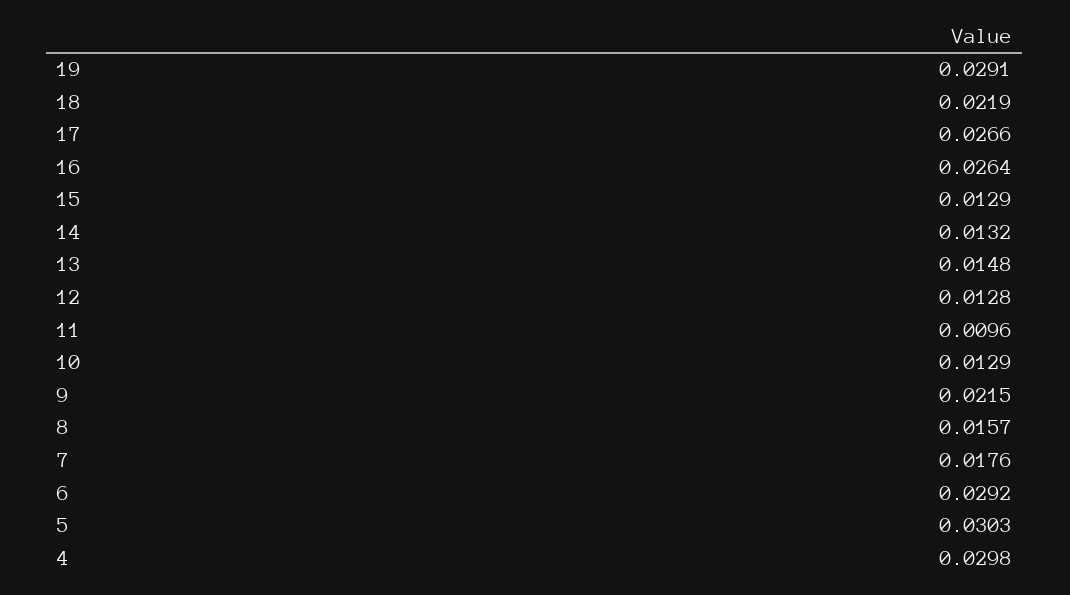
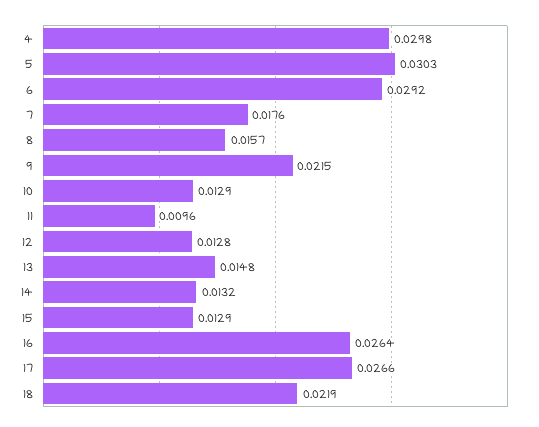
  {
-   "19": 0.0291,
    "18": 0.0219,
    "17": 0.0266,
    "16": 0.0264,
    "15": 0.0129,
    "14": 0.0132,
    "13": 0.0148,
    "12": 0.0128,
    "11": 0.0096,
    "10": 0.0129,
    "9": 0.0215,
    "8": 0.0157,
    "7": 0.0176,
    "6": 0.0292,
    "5": 0.0303,
    "4": 0.0298
  }

